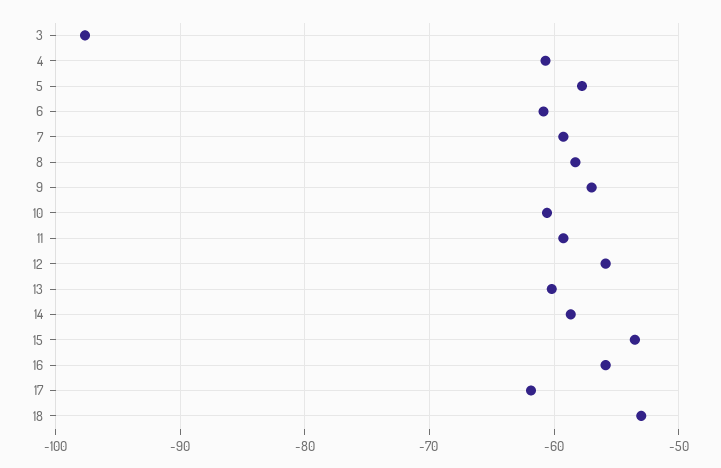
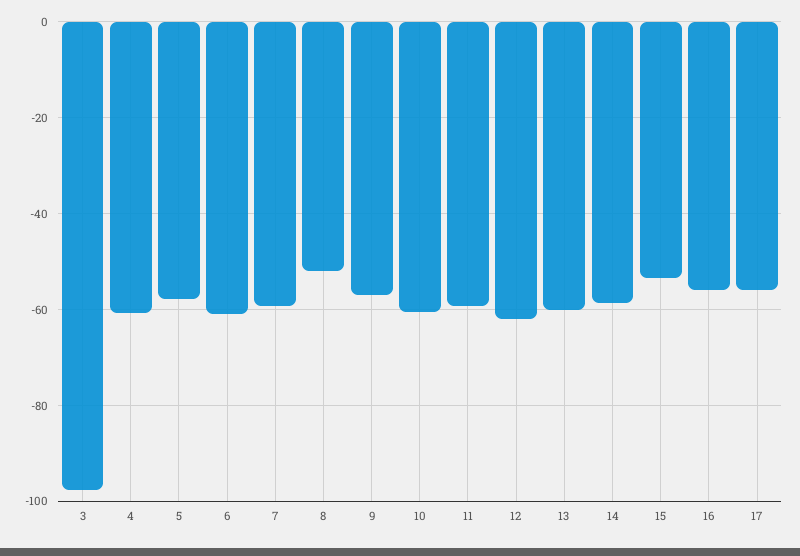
  {
    "3": -98,
    "4": -61,
    "5": -58,
    "6": -61,
    "7": -59,
-   "8": -58,
+   "8": -52,
    "9": -57,
    "10": -61,
    "11": -59,
-   "12": -56,
+   "12": -62,
    "13": -60,
    "14": -59,
    "15": -54,
    "16": -56,
-   "17": -62,
+   "17": -56
-   "18": -53
  }

